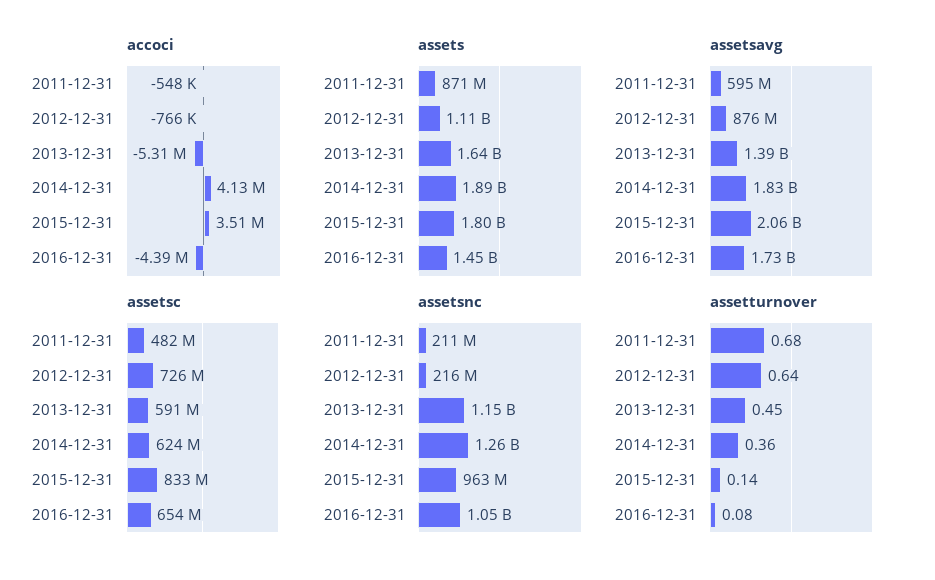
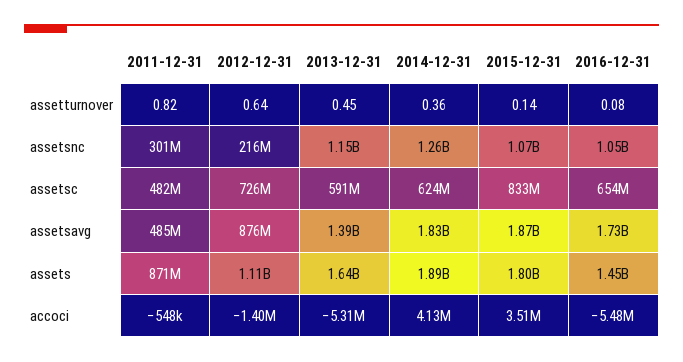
  {
    "accoci": {
      "2011-12-31": -548000,
-     "2012-12-31": -766000,
+     "2012-12-31": -1400000,
      "2013-12-31": -5310000,
      "2014-12-31": 4130000,
      "2015-12-31": 3510000,
-     "2016-12-31": -4390000
+     "2016-12-31": -5480000
    },
    "assets": {
      "2011-12-31": 871000000,
      "2012-12-31": 1110000000,
      "2013-12-31": 1640000000,
      "2014-12-31": 1890000000,
      "2015-12-31": 1800000000,
      "2016-12-31": 1450000000
    },
    "assetsavg": {
-     "2011-12-31": 595000000,
+     "2011-12-31": 485000000,
      "2012-12-31": 876000000,
      "2013-12-31": 1390000000,
      "2014-12-31": 1830000000,
-     "2015-12-31": 2060000000,
+     "2015-12-31": 1870000000,
      "2016-12-31": 1730000000
    },
    "assetsc": {
      "2011-12-31": 482000000,
      "2012-12-31": 726000000,
      "2013-12-31": 591000000,
      "2014-12-31": 624000000,
      "2015-12-31": 833000000,
      "2016-12-31": 654000000
    },
    "assetsnc": {
-     "2011-12-31": 211000000,
+     "2011-12-31": 301000000,
      "2012-12-31": 216000000,
      "2013-12-31": 1150000000,
      "2014-12-31": 1260000000,
-     "2015-12-31": 963000000,
+     "2015-12-31": 1070000000,
      "2016-12-31": 1050000000
    },
    "assetturnover": {
-     "2011-12-31": 0.68,
+     "2011-12-31": 0.82,
      "2012-12-31": 0.64,
      "2013-12-31": 0.45,
      "2014-12-31": 0.36,
      "2015-12-31": 0.14,
      "2016-12-31": 0.08
    }
  }

